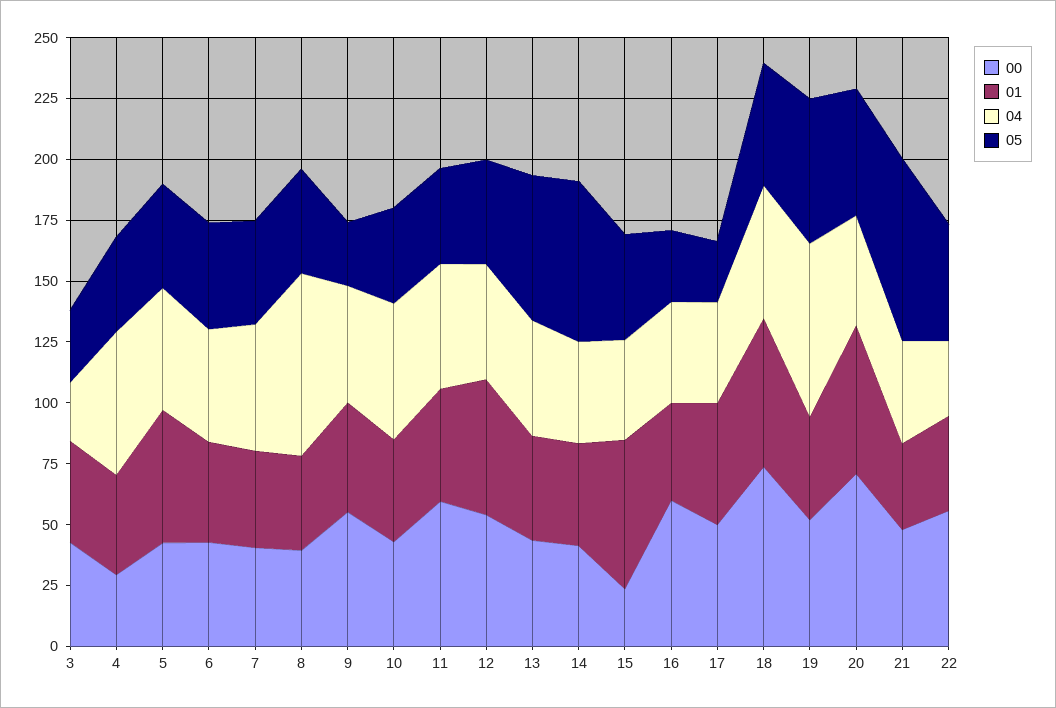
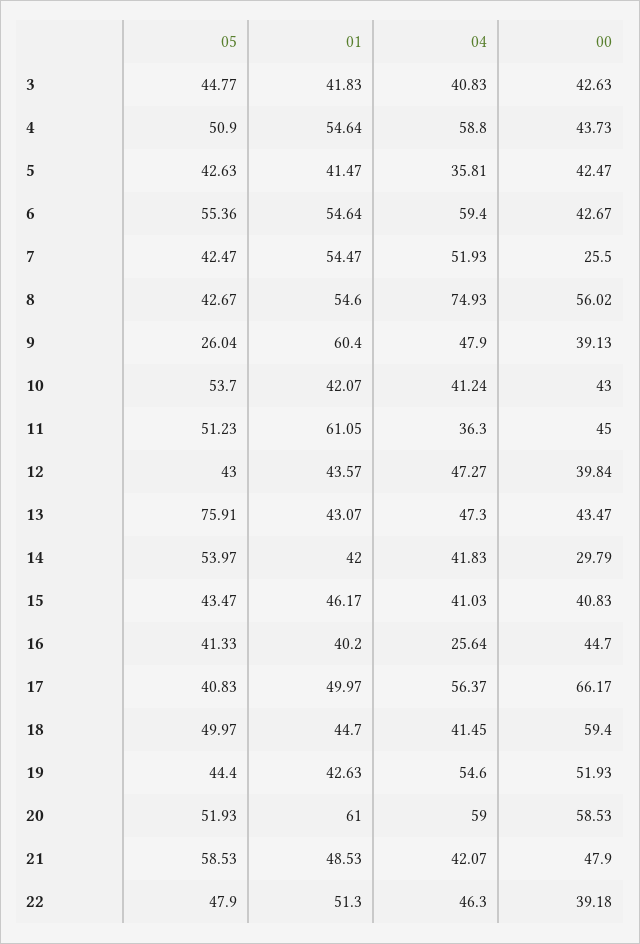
  {
    "00": {
      "3": 42.63,
-     "4": 30,
+     "4": 43.73,
      "5": 42.47,
      "6": 42.67,
-     "7": 40,
+     "7": 25.5,
-     "8": 40,
+     "8": 56.02,
-     "9": 55,
+     "9": 39.13,
      "10": 43,
-     "11": 60,
+     "11": 45,
-     "12": 55,
+     "12": 39.84,
      "13": 43.47,
-     "14": 40,
+     "14": 29.79,
-     "15": 25,
+     "15": 40.83,
-     "16": 60,
+     "16": 44.7,
-     "17": 50,
+     "17": 66.17,
-     "18": 75,
+     "18": 59.4,
      "19": 51.93,
-     "20": 70,
+     "20": 58.53,
      "21": 47.9,
-     "22": 55
+     "22": 39.18
    },
    "01": {
      "3": 41.83,
-     "4": 40,
+     "4": 54.64,
-     "5": 55,
+     "5": 41.47,
-     "6": 40,
+     "6": 54.64,
-     "7": 40,
+     "7": 54.47,
-     "8": 40,
+     "8": 54.6,
-     "9": 45,
+     "9": 60.4,
      "10": 42.07,
-     "11": 45,
+     "11": 61.05,
-     "12": 55,
+     "12": 43.57,
      "13": 43.07,
      "14": 42,
-     "15": 60,
+     "15": 46.17,
      "16": 40.2,
      "17": 49.97,
-     "18": 60,
+     "18": 44.7,
      "19": 42.63,
      "20": 61,
-     "21": 35,
+     "21": 48.53,
-     "22": 40
+     "22": 51.3
    },
    "04": {
-     "3": 25,
+     "3": 40.83,
      "4": 58.8,
-     "5": 50,
+     "5": 35.81,
-     "6": 45,
+     "6": 59.4,
      "7": 51.93,
      "8": 74.93,
      "9": 47.9,
-     "10": 55,
+     "10": 41.24,
-     "11": 50,
+     "11": 36.3,
      "12": 47.27,
      "13": 47.3,
      "14": 41.83,
      "15": 41.03,
-     "16": 40,
+     "16": 25.64,
-     "17": 40,
+     "17": 56.37,
-     "18": 55,
+     "18": 41.45,
-     "19": 70,
+     "19": 54.6,
-     "20": 45,
+     "20": 59,
      "21": 42.07,
-     "22": 30
+     "22": 46.3
    },
    "05": {
-     "3": 30,
+     "3": 44.77,
-     "4": 40,
+     "4": 50.9,
      "5": 42.63,
-     "6": 45,
+     "6": 55.36,
      "7": 42.47,
      "8": 42.67,
      "9": 26.04,
-     "10": 40,
+     "10": 53.7,
-     "11": 40,
+     "11": 51.23,
      "12": 43,
-     "13": 60,
+     "13": 75.91,
-     "14": 65,
+     "14": 53.97,
      "15": 43.47,
-     "16": 30,
+     "16": 41.33,
-     "17": 25,
+     "17": 40.83,
      "18": 49.97,
-     "19": 60,
+     "19": 44.4,
      "20": 51.93,
-     "21": 75,
+     "21": 58.53,
      "22": 47.9
    }
  }

